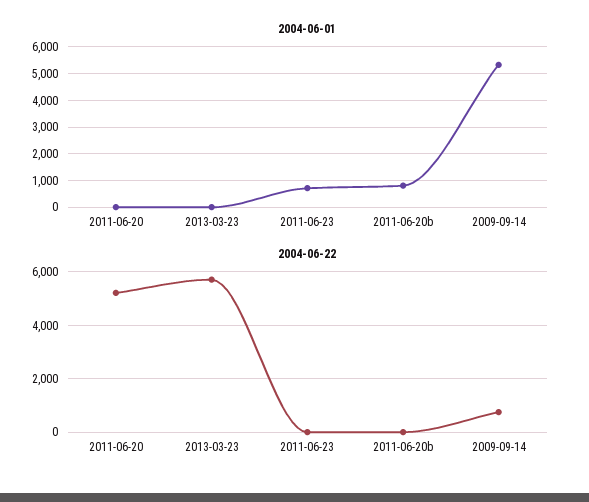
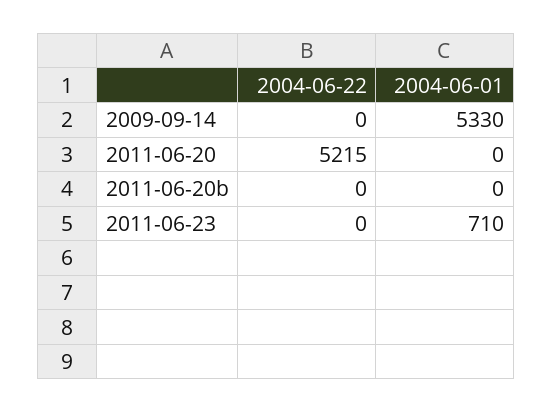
  {
    "2004-06-01": {
      "2011-06-20": 0,
-     "2013-03-23": 0,
      "2011-06-23": 710,
-     "2011-06-20b": 750,
+     "2011-06-20b": 0,
      "2009-09-14": 5330
    },
    "2004-06-22": {
      "2011-06-20": 5215,
-     "2013-03-23": 5750,
      "2011-06-23": 0,
      "2011-06-20b": 0,
-     "2009-09-14": 750
+     "2009-09-14": 0
    }
  }

